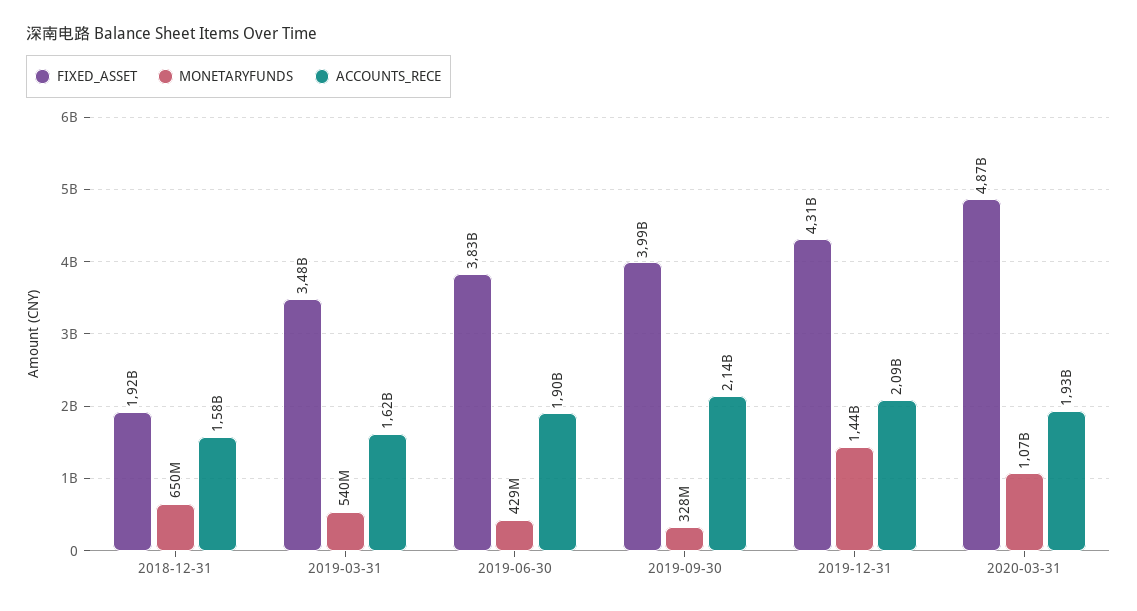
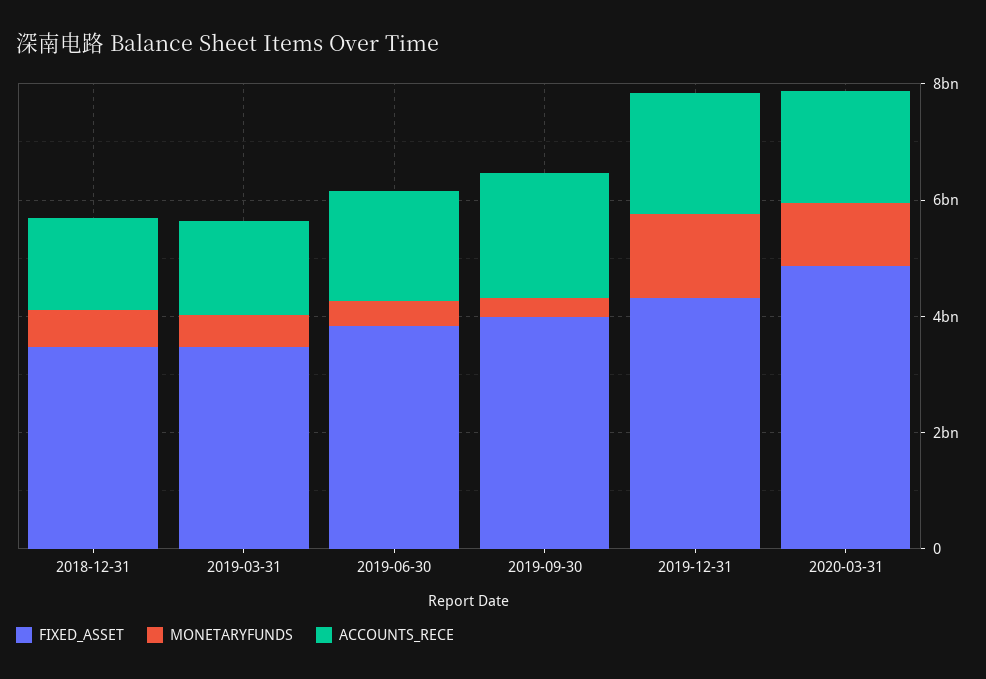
  {
    "FIXED_ASSET": {
-     "2018-12-31": 1920000000,
+     "2018-12-31": 3500000000,
      "2019-03-31": 3480000000,
      "2019-06-30": 3830000000,
      "2019-09-30": 3990000000,
      "2019-12-31": 4310000000,
      "2020-03-31": 4870000000
    },
    "MONETARYFUNDS": {
      "2018-12-31": 650000000,
      "2019-03-31": 540000000,
      "2019-06-30": 429000000,
      "2019-09-30": 328000000,
      "2019-12-31": 1440000000,
      "2020-03-31": 1070000000
    },
    "ACCOUNTS_RECE": {
      "2018-12-31": 1580000000,
      "2019-03-31": 1620000000,
      "2019-06-30": 1900000000,
      "2019-09-30": 2140000000,
      "2019-12-31": 2090000000,
      "2020-03-31": 1930000000
    }
  }

